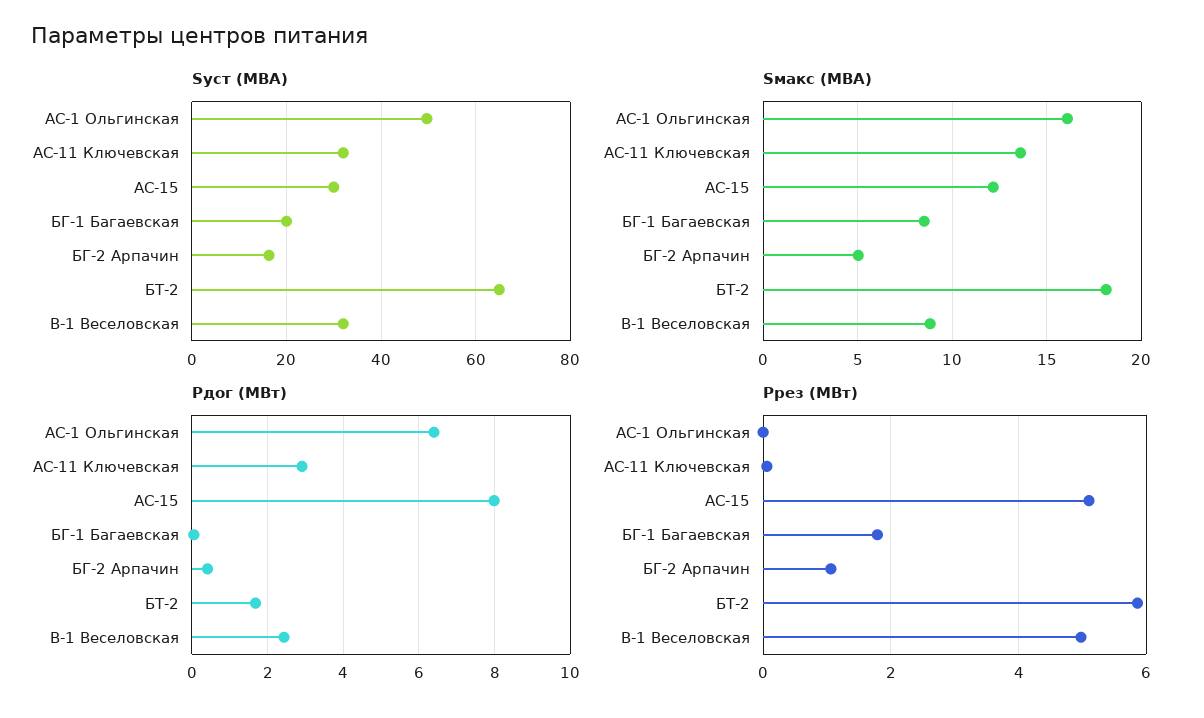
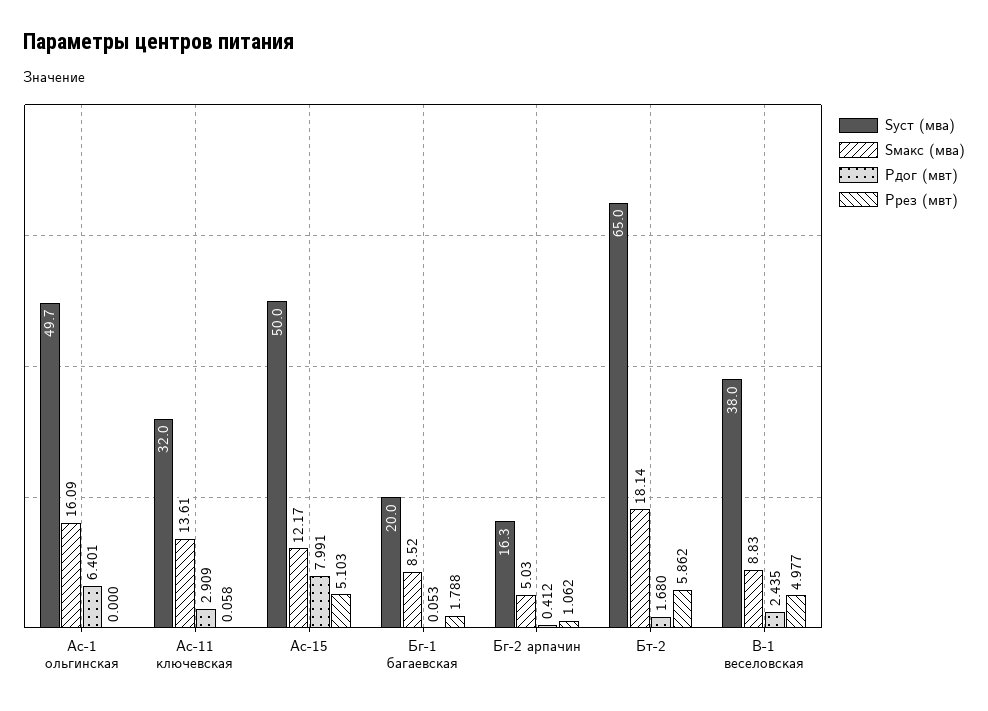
  {
    "Sуст (МВА)": {
      "АС-1 Ольгинская": 49.7,
      "АС-11 Ключевская": 32,
-     "АС-15": 30,
+     "АС-15": 50,
      "БГ-1 Багаевская": 20,
      "БГ-2 Арпачин": 16.3,
      "БТ-2": 65,
-     "В-1 Веселовская": 32
+     "В-1 Веселовская": 38
    },
    "Sмакс (МВА)": {
      "АС-1 Ольгинская": 16.09,
      "АС-11 Ключевская": 13.61,
      "АС-15": 12.17,
      "БГ-1 Багаевская": 8.52,
      "БГ-2 Арпачин": 5.03,
      "БТ-2": 18.14,
      "В-1 Веселовская": 8.83
    },
    "Рдог (МВт)": {
      "АС-1 Ольгинская": 6.401,
      "АС-11 Ключевская": 2.909,
      "АС-15": 7.991,
      "БГ-1 Багаевская": 0.053,
      "БГ-2 Арпачин": 0.412,
      "БТ-2": 1.68,
      "В-1 Веселовская": 2.435
    },
    "Ррез (МВт)": {
      "АС-1 Ольгинская": 0,
      "АС-11 Ключевская": 0.058,
      "АС-15": 5.103,
      "БГ-1 Багаевская": 1.788,
      "БГ-2 Арпачин": 1.062,
      "БТ-2": 5.862,
      "В-1 Веселовская": 4.977
    }
  }

